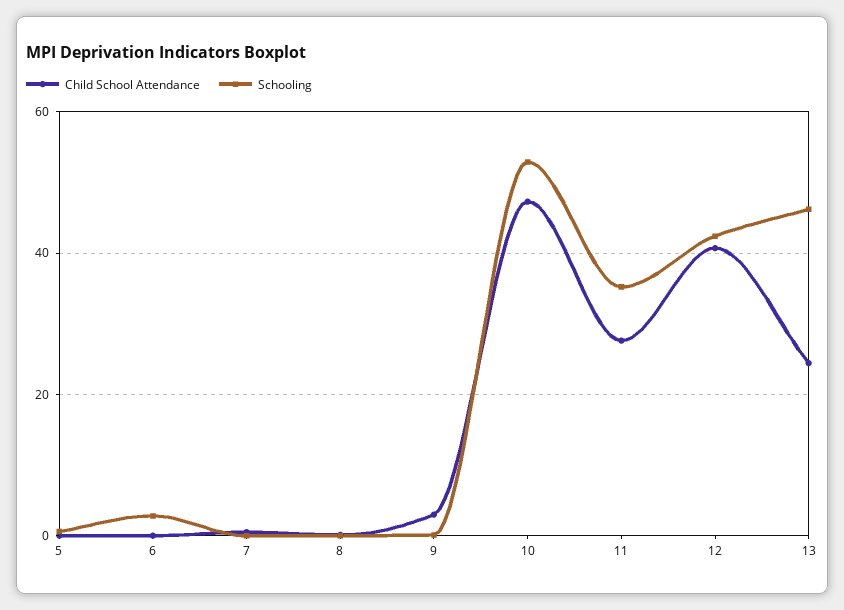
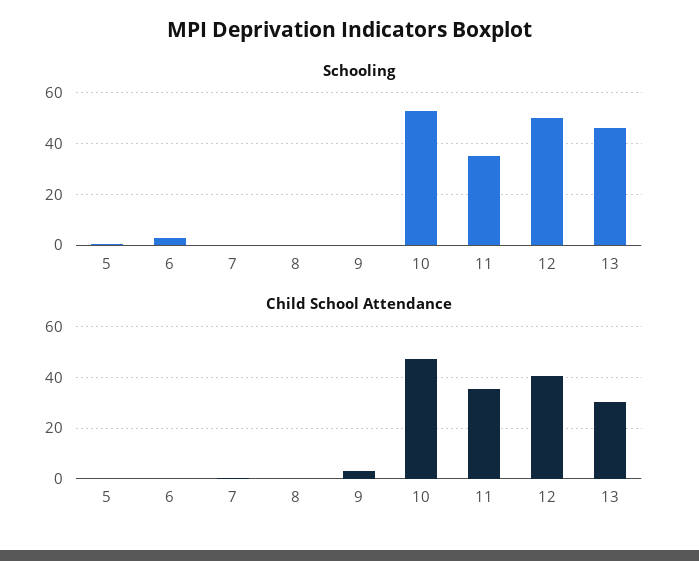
  {
    "Child School Attendance": {
      "5": 0,
      "6": 0,
      "7": 0,
      "8": 0,
      "9": 4,
      "10": 48,
-     "11": 28,
+     "11": 35,
      "12": 40,
-     "13": 24
+     "13": 30
    },
    "Schooling": {
      "5": 0,
      "6": 2,
      "7": 0,
      "8": 0,
      "9": 0,
      "10": 52,
      "11": 36,
-     "12": 42,
+     "12": 50,
      "13": 46
    }
  }

